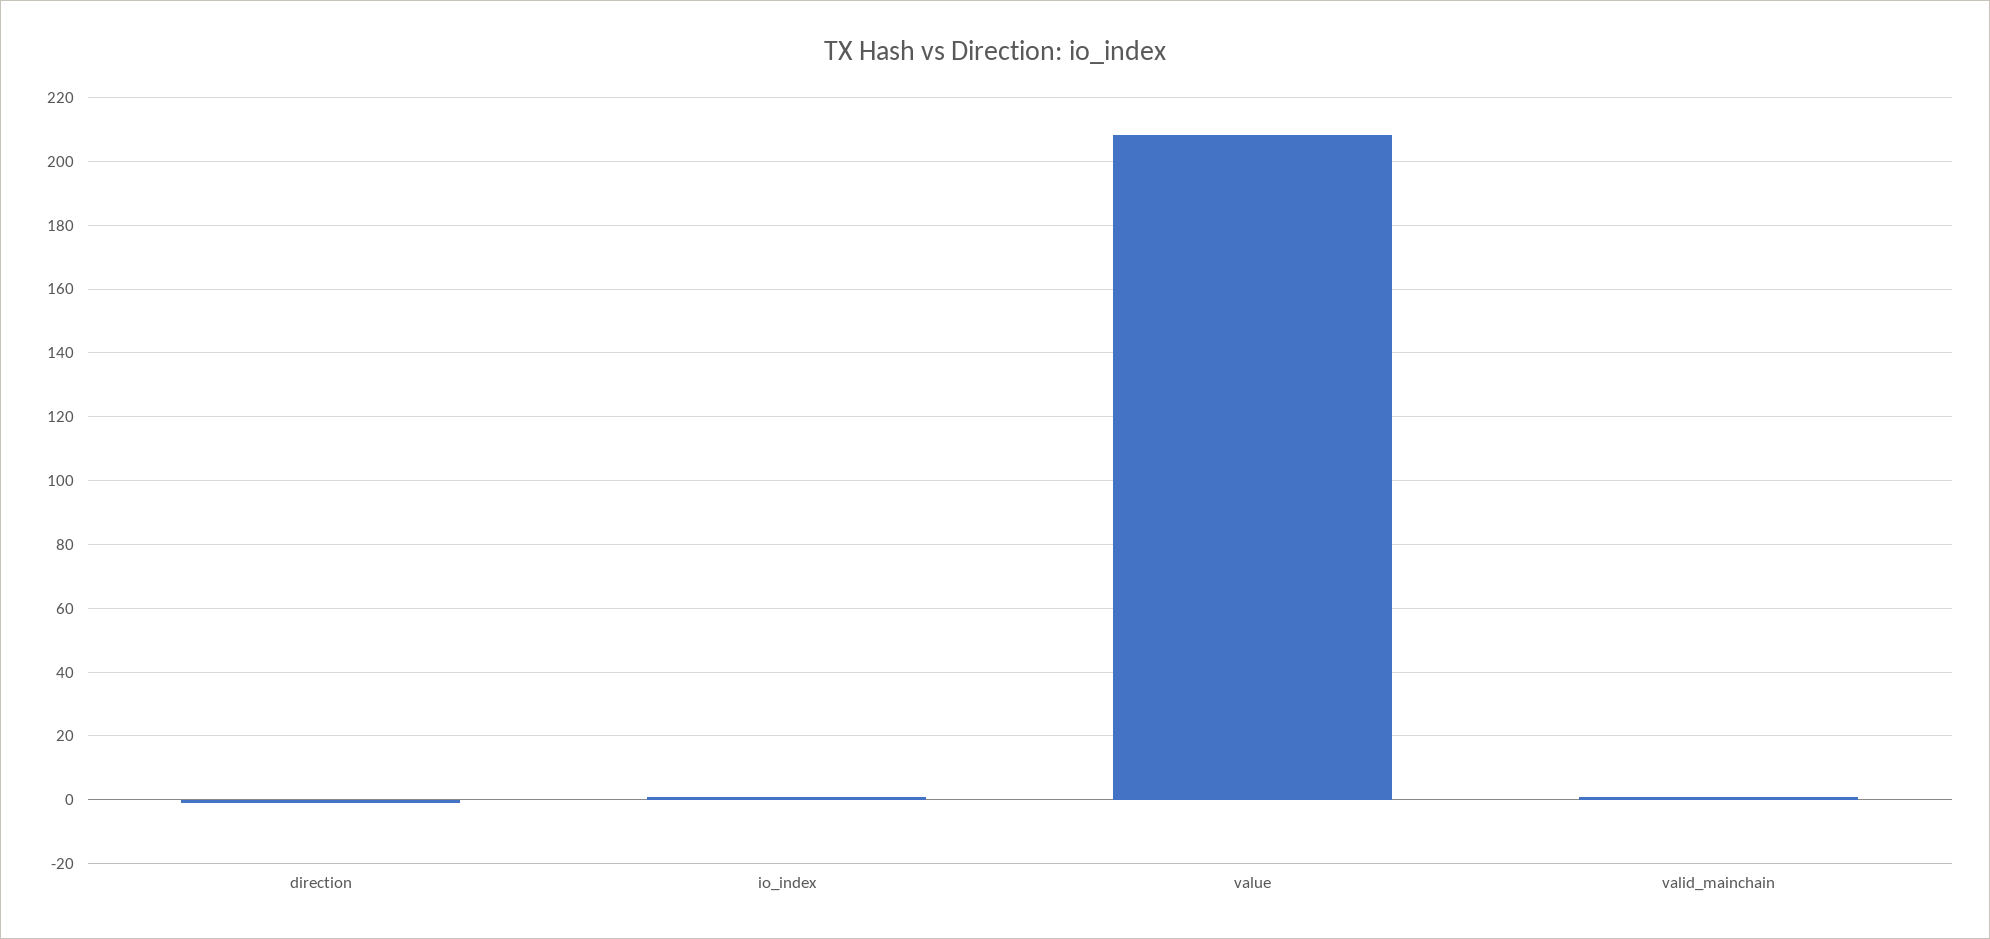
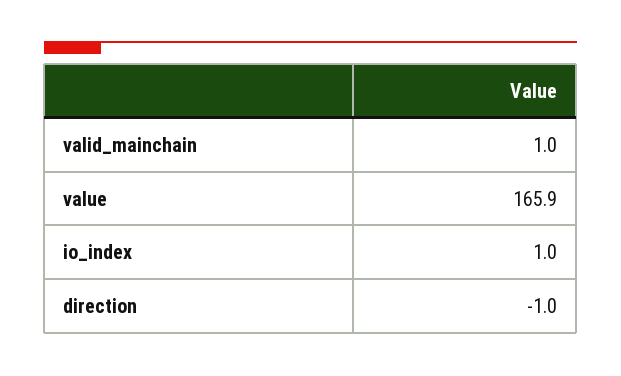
  {
    "direction": -1,
    "io_index": 1,
-   "value": 208,
+   "value": 165.9,
    "valid_mainchain": 1
  }

